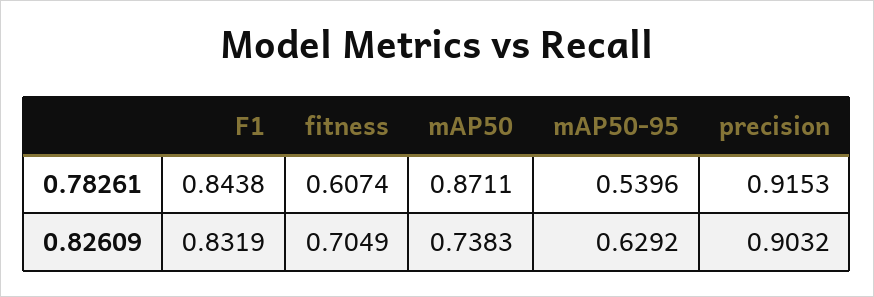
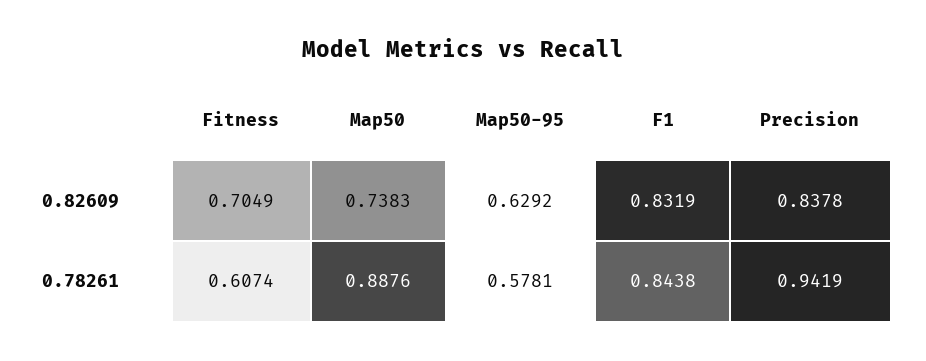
  {
    "F1": {
      "0.78261": 0.8438,
      "0.82609": 0.8319
    },
    "fitness": {
      "0.78261": 0.6074,
      "0.82609": 0.7049
    },
    "mAP50": {
-     "0.78261": 0.8711,
+     "0.78261": 0.8876,
      "0.82609": 0.7383
    },
    "mAP50-95": {
-     "0.78261": 0.5396,
+     "0.78261": 0.5781,
      "0.82609": 0.6292
    },
    "precision": {
-     "0.78261": 0.9153,
+     "0.78261": 0.9419,
-     "0.82609": 0.9032
+     "0.82609": 0.8378
    }
  }

